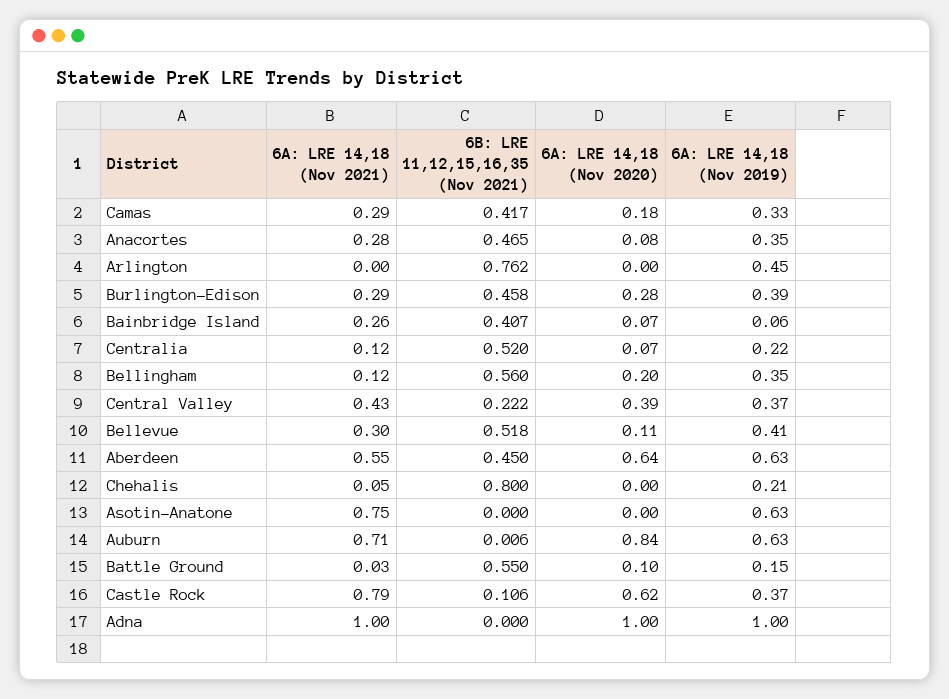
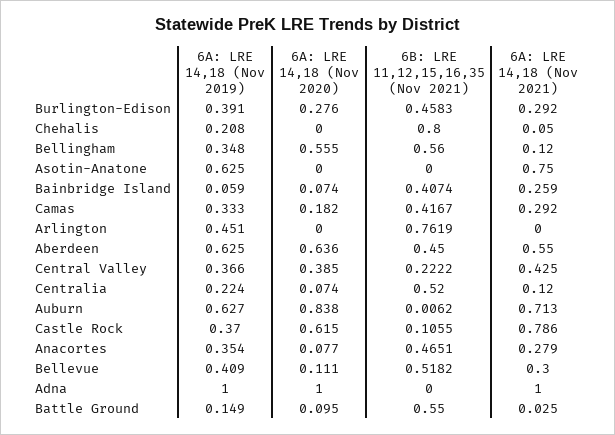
  {
    "6A: LRE 14,18 (Nov 2021)": {
      "Camas": 0.292,
      "Anacortes": 0.279,
      "Arlington": 0,
      "Burlington-Edison": 0.292,
      "Bainbridge Island": 0.259,
      "Centralia": 0.12,
      "Bellingham": 0.12,
      "Central Valley": 0.425,
      "Bellevue": 0.3,
      "Aberdeen": 0.55,
      "Chehalis": 0.05,
      "Asotin-Anatone": 0.75,
      "Auburn": 0.713,
      "Battle Ground": 0.025,
      "Castle Rock": 0.786,
      "Adna": 1
    },
    "6B: LRE 11,12,15,16,35 (Nov 2021)": {
      "Camas": 0.4167,
      "Anacortes": 0.4651,
      "Arlington": 0.7619,
      "Burlington-Edison": 0.4583,
      "Bainbridge Island": 0.4074,
      "Centralia": 0.52,
      "Bellingham": 0.56,
      "Central Valley": 0.2222,
      "Bellevue": 0.5182,
      "Aberdeen": 0.45,
      "Chehalis": 0.8,
      "Asotin-Anatone": 0,
      "Auburn": 0.0062,
      "Battle Ground": 0.55,
      "Castle Rock": 0.1055,
      "Adna": 0
    },
    "6A: LRE 14,18 (Nov 2020)": {
      "Camas": 0.182,
      "Anacortes": 0.077,
      "Arlington": 0,
      "Burlington-Edison": 0.276,
      "Bainbridge Island": 0.074,
      "Centralia": 0.074,
-     "Bellingham": 0.2,
+     "Bellingham": 0.555,
      "Central Valley": 0.385,
      "Bellevue": 0.111,
      "Aberdeen": 0.636,
      "Chehalis": 0,
      "Asotin-Anatone": 0,
      "Auburn": 0.838,
      "Battle Ground": 0.095,
      "Castle Rock": 0.615,
      "Adna": 1
    },
    "6A: LRE 14,18 (Nov 2019)": {
      "Camas": 0.333,
      "Anacortes": 0.354,
      "Arlington": 0.451,
      "Burlington-Edison": 0.391,
      "Bainbridge Island": 0.059,
      "Centralia": 0.224,
      "Bellingham": 0.348,
      "Central Valley": 0.366,
      "Bellevue": 0.409,
      "Aberdeen": 0.625,
      "Chehalis": 0.208,
      "Asotin-Anatone": 0.625,
      "Auburn": 0.627,
      "Battle Ground": 0.149,
      "Castle Rock": 0.37,
      "Adna": 1
    }
  }

